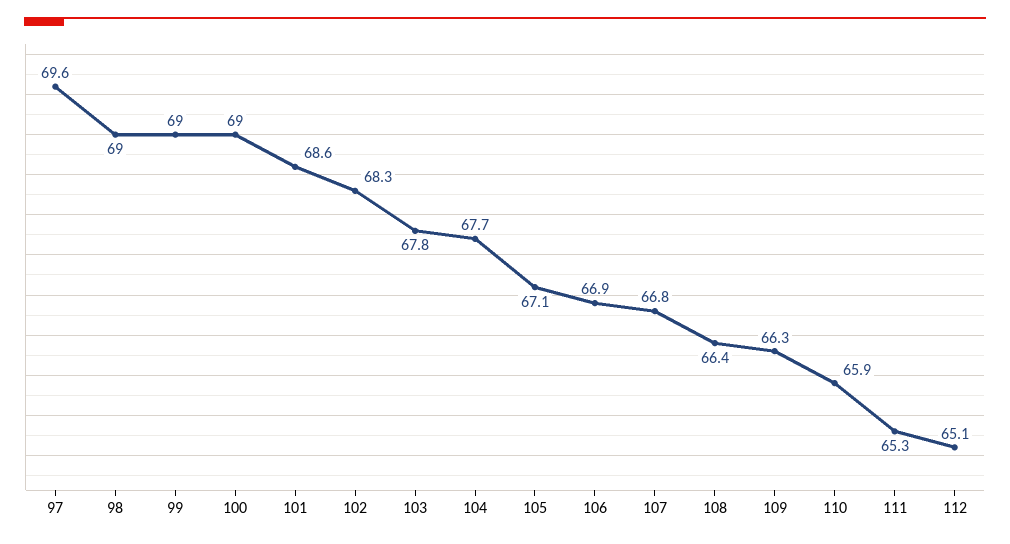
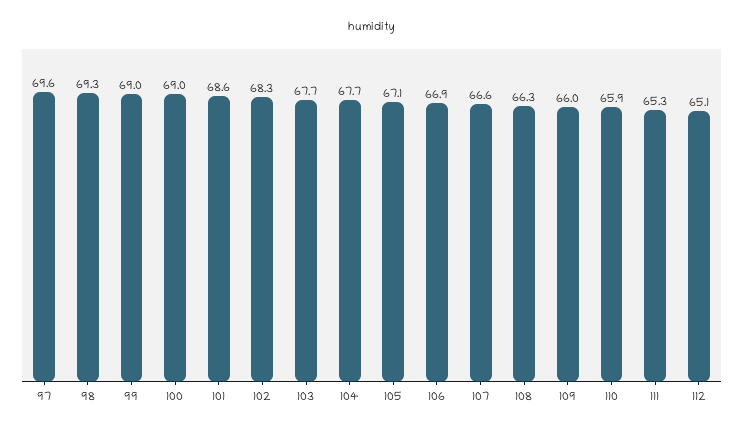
  {
    "97": 69.6,
-   "98": 69,
+   "98": 69.3,
    "99": 69,
    "100": 69,
    "101": 68.6,
    "102": 68.3,
-   "103": 67.8,
+   "103": 67.7,
    "104": 67.7,
    "105": 67.1,
    "106": 66.9,
-   "107": 66.8,
+   "107": 66.6,
-   "108": 66.4,
+   "108": 66.3,
-   "109": 66.3,
+   "109": 66,
    "110": 65.9,
    "111": 65.3,
    "112": 65.1
  }

